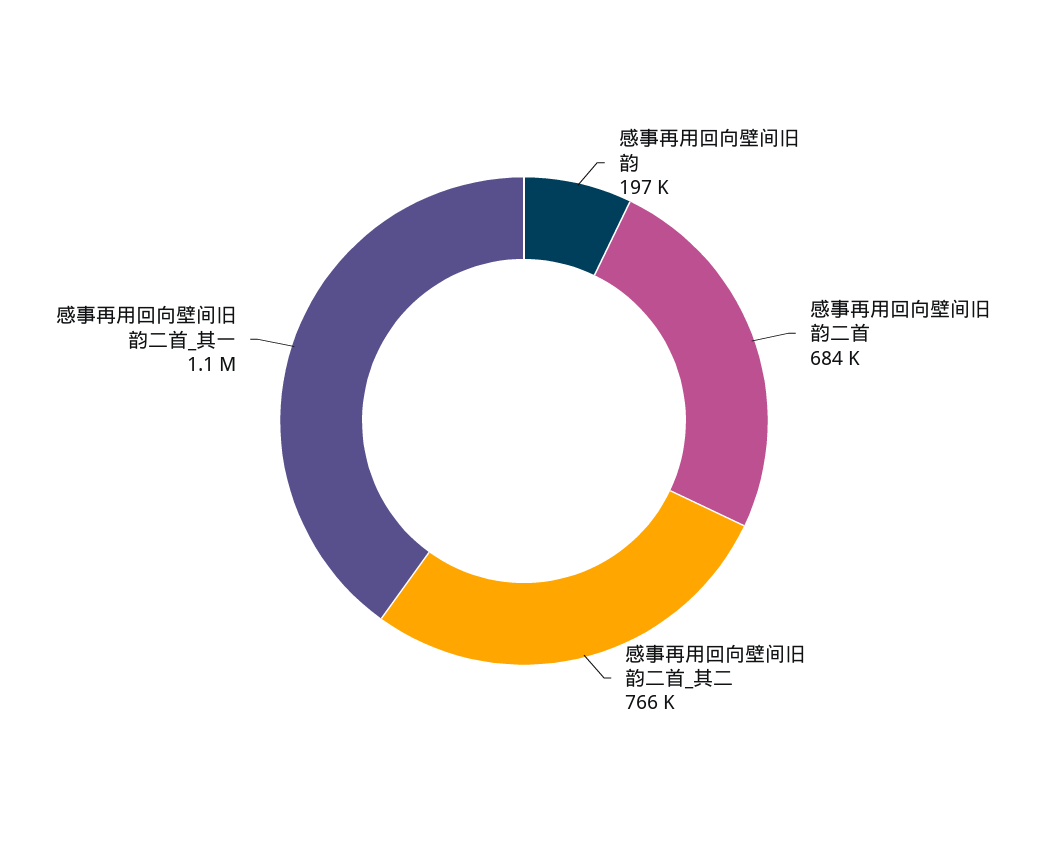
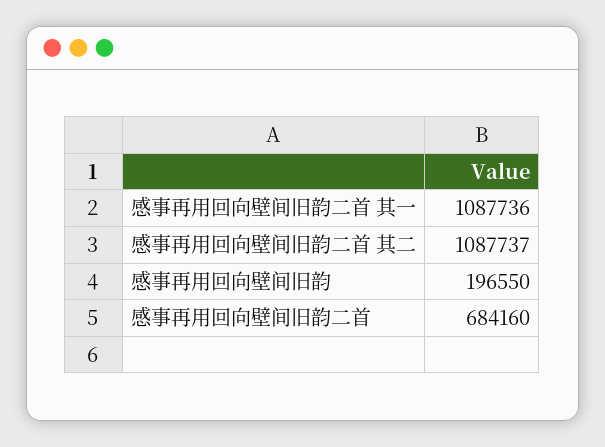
  {
    "感事再用回向壁间旧韵": 196550,
    "感事再用回向壁间旧韵二首": 684160,
-   "感事再用回向壁间旧韵二首_其二": 766000,
+   "感事再用回向壁间旧韵二首_其二": 1087737,
    "感事再用回向壁间旧韵二首_其一": 1087736
  }

